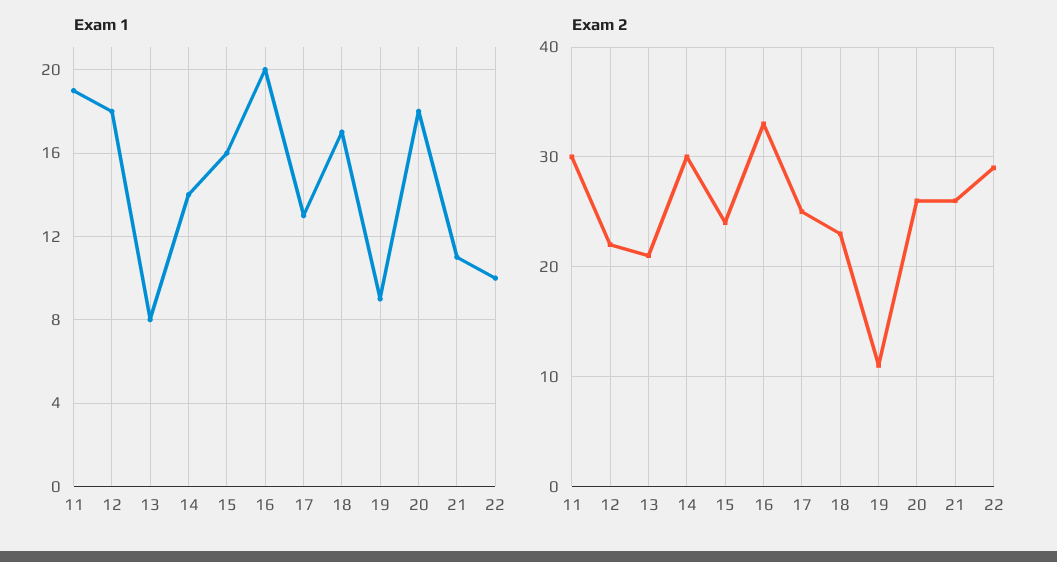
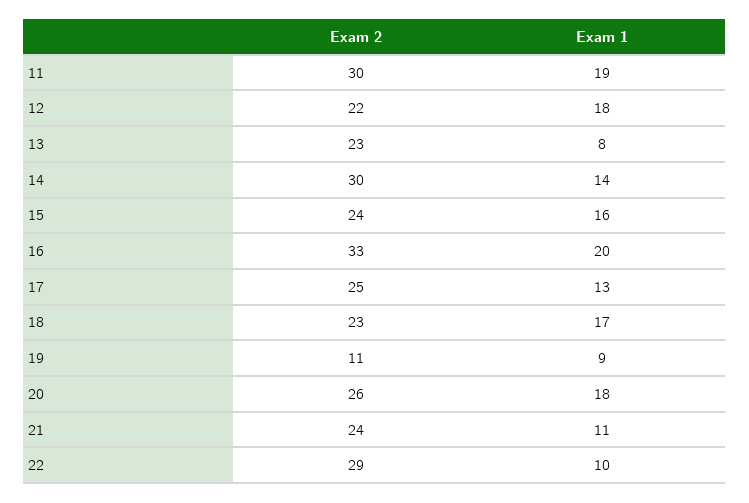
  {
    "Exam 1": {
      "11": 19,
      "12": 18,
      "13": 8,
      "14": 14,
      "15": 16,
      "16": 20,
      "17": 13,
      "18": 17,
      "19": 9,
      "20": 18,
      "21": 11,
      "22": 10
    },
    "Exam 2": {
      "11": 30,
      "12": 22,
-     "13": 21,
+     "13": 23,
      "14": 30,
      "15": 24,
      "16": 33,
      "17": 25,
      "18": 23,
      "19": 11,
      "20": 26,
-     "21": 26,
+     "21": 24,
      "22": 29
    }
  }

